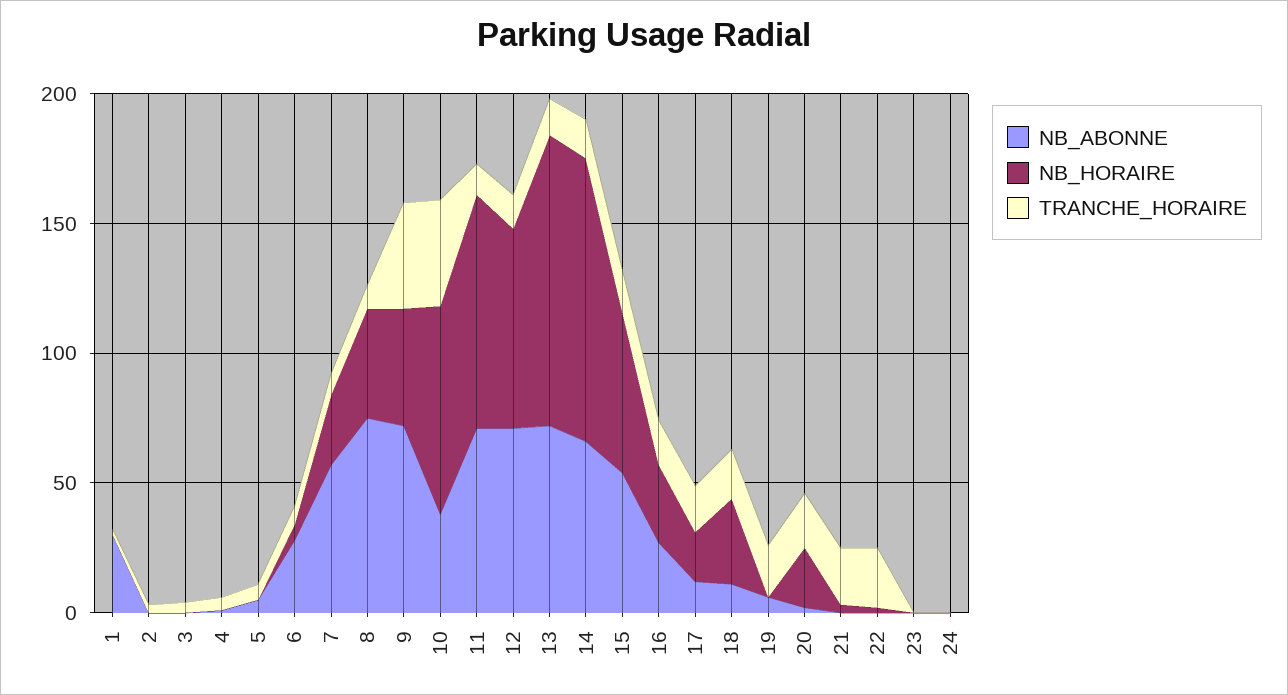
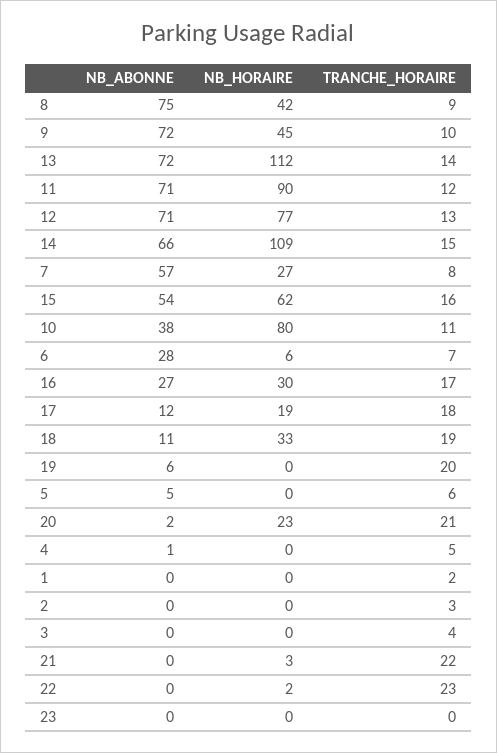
  {
    "NB_ABONNE": {
-     "1": 30,
+     "1": 0,
      "2": 0,
      "3": 0,
      "4": 1,
      "5": 5,
      "6": 28,
      "7": 57,
      "8": 75,
      "9": 72,
      "10": 38,
      "11": 71,
      "12": 71,
      "13": 72,
      "14": 66,
      "15": 54,
      "16": 27,
      "17": 12,
      "18": 11,
      "19": 6,
      "20": 2,
      "21": 0,
      "22": 0,
-     "23": 0,
+     "23": 0
-     "24": 0
    },
    "NB_HORAIRE": {
      "1": 0,
      "2": 0,
      "3": 0,
      "4": 0,
      "5": 0,
      "6": 6,
      "7": 27,
      "8": 42,
      "9": 45,
      "10": 80,
      "11": 90,
      "12": 77,
      "13": 112,
      "14": 109,
      "15": 62,
      "16": 30,
      "17": 19,
      "18": 33,
      "19": 0,
      "20": 23,
      "21": 3,
      "22": 2,
-     "23": 0,
+     "23": 0
-     "24": 0
    },
    "TRANCHE_HORAIRE": {
      "1": 2,
      "2": 3,
      "3": 4,
      "4": 5,
      "5": 6,
      "6": 7,
      "7": 8,
      "8": 9,
-     "9": 40,
+     "9": 10,
-     "10": 40,
+     "10": 11,
      "11": 12,
      "12": 13,
      "13": 14,
      "14": 15,
      "15": 16,
      "16": 17,
      "17": 18,
      "18": 19,
      "19": 20,
      "20": 21,
      "21": 22,
      "22": 23,
-     "23": 0,
+     "23": 0
-     "24": 0
    }
  }

